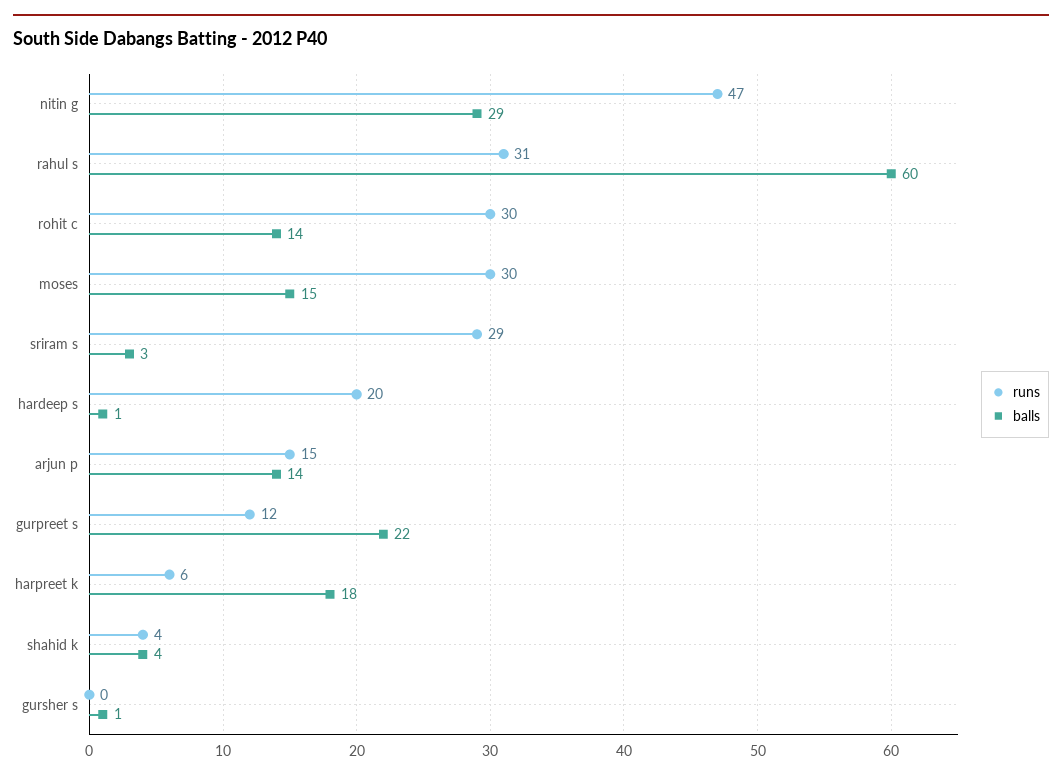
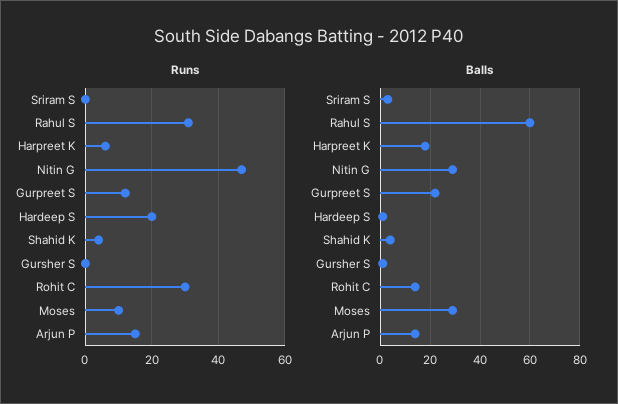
  {
    "runs": {
      "nitin g": 47,
      "rahul s": 31,
      "rohit c": 30,
-     "moses": 30,
+     "moses": 10,
-     "sriram s": 29,
+     "sriram s": 0,
      "hardeep s": 20,
      "arjun p": 15,
      "gurpreet s": 12,
      "harpreet k": 6,
      "shahid k": 4,
      "gursher s": 0
    },
    "balls": {
      "nitin g": 29,
      "rahul s": 60,
      "rohit c": 14,
-     "moses": 15,
+     "moses": 30,
      "sriram s": 3,
      "hardeep s": 1,
      "arjun p": 14,
      "gurpreet s": 22,
      "harpreet k": 18,
      "shahid k": 4,
      "gursher s": 1
    }
  }

